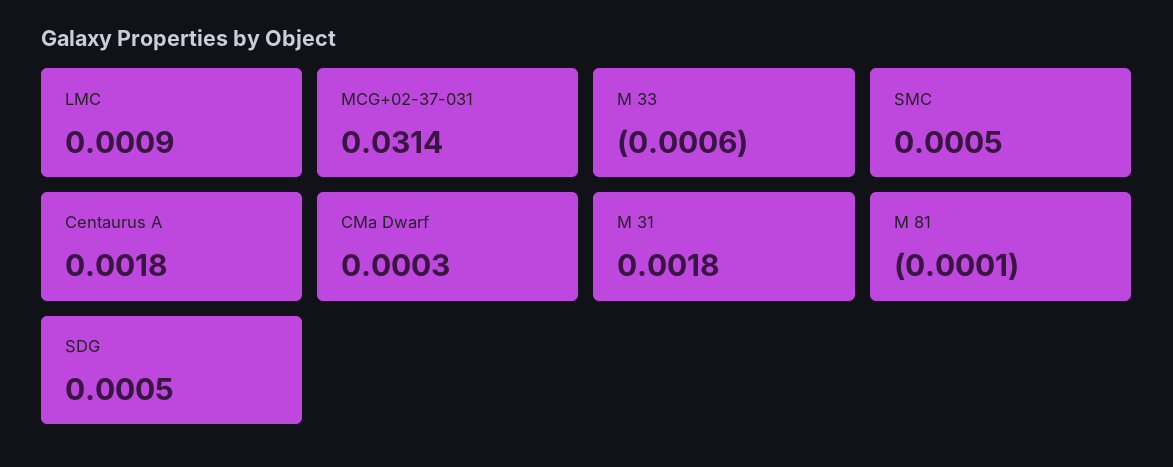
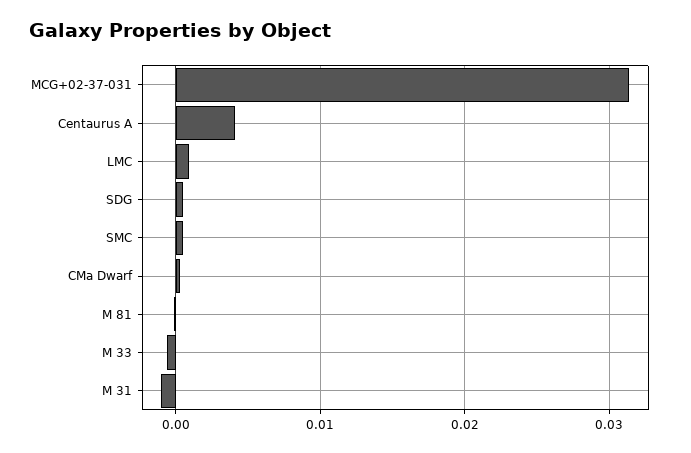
  {
    "LMC": 0.0009,
    "MCG+02-37-031": 0.0314,
    "M 33": -0.0006,
    "SMC": 0.0005,
-   "Centaurus A": 0.0018,
+   "Centaurus A": 0.004,
    "CMa Dwarf": 0.0003,
-   "M 31": 0.0018,
+   "M 31": -0.001,
    "M 81": -0.0001,
    "SDG": 0.0005
  }

